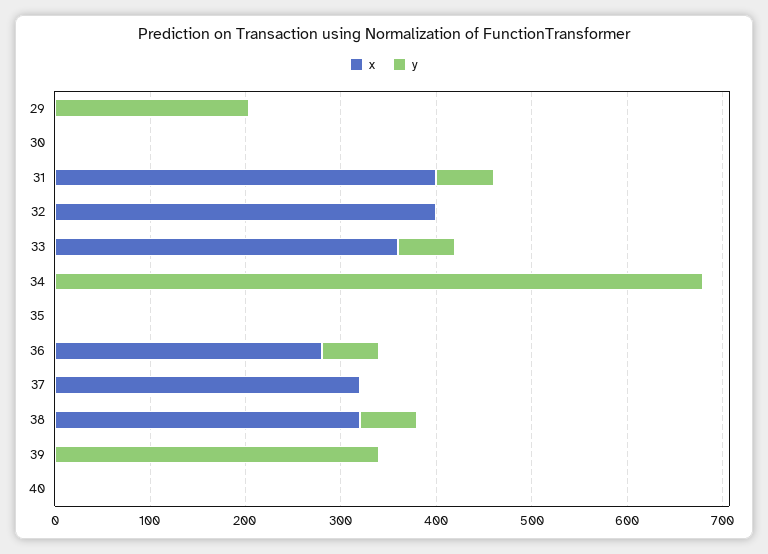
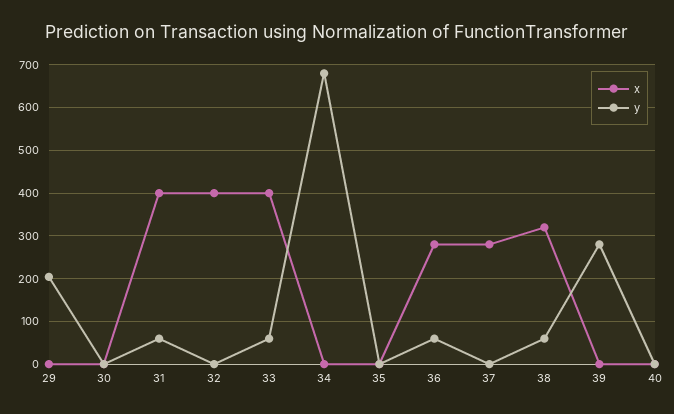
  {
    "x": {
      "29": 0,
      "30": 0,
      "31": 400,
      "32": 400,
-     "33": 360,
+     "33": 400,
      "34": 0,
      "35": 0,
      "36": 280,
-     "37": 320,
+     "37": 280,
      "38": 320,
      "39": 0,
      "40": 0
    },
    "y": {
      "29": 200,
      "30": 0,
      "31": 60,
      "32": 0,
      "33": 60,
      "34": 680,
      "35": 0,
      "36": 60,
      "37": 0,
      "38": 60,
-     "39": 340,
+     "39": 280,
      "40": 0
    }
  }

